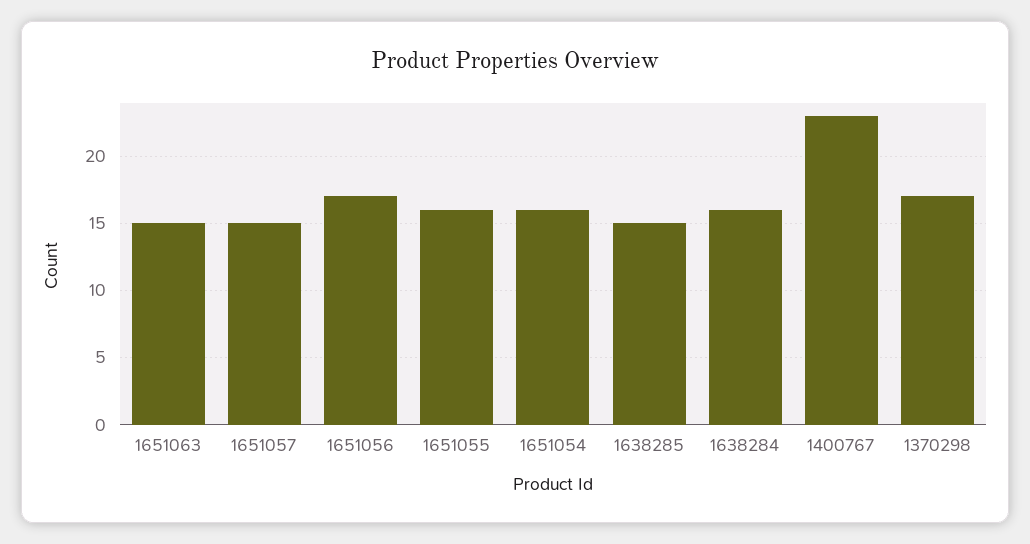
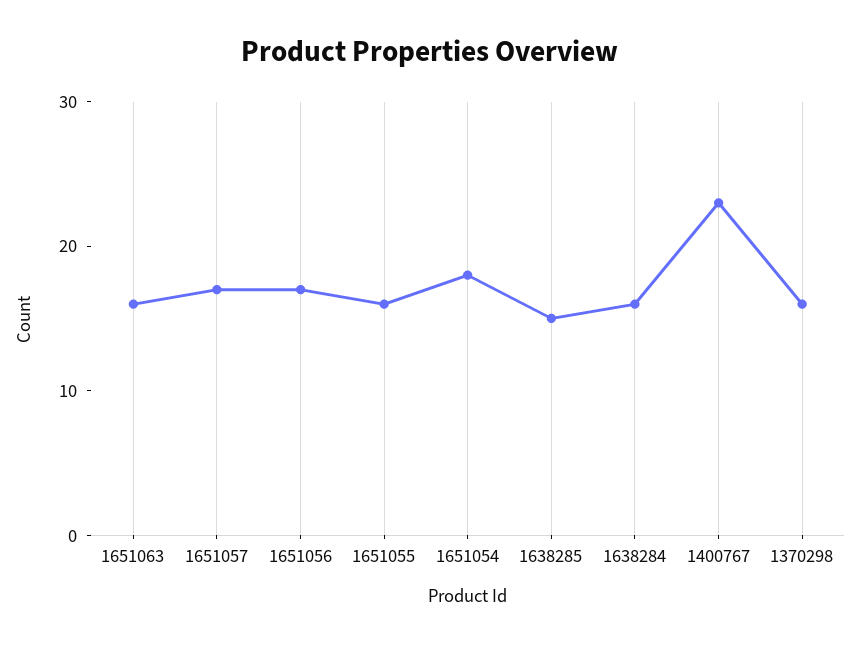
  {
-   "1651063": 15,
+   "1651063": 16,
-   "1651057": 15,
+   "1651057": 17,
    "1651056": 17,
    "1651055": 16,
-   "1651054": 16,
+   "1651054": 18,
    "1638285": 15,
    "1638284": 16,
    "1400767": 23,
-   "1370298": 17
+   "1370298": 16
  }

